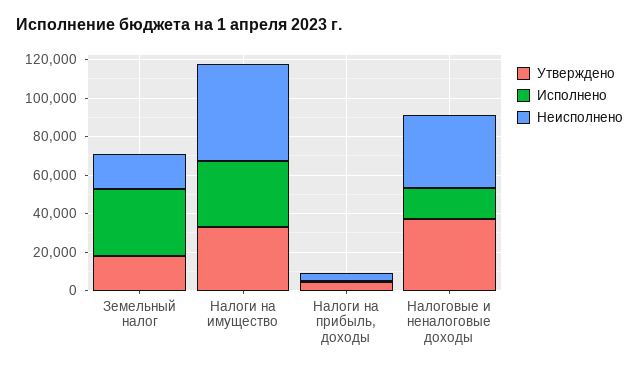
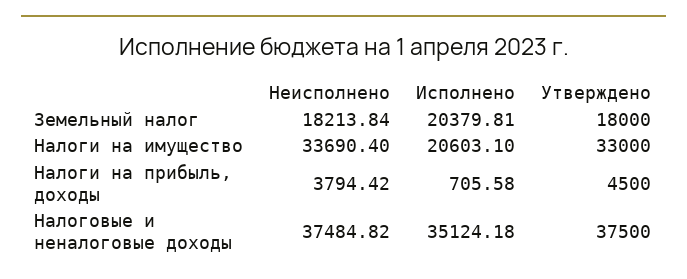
  {
    "Утверждено": {
      "Земельный налог": 18000,
      "Налоги на имущество": 33000,
      "Налоги на прибыль, доходы": 4500,
      "Налоговые и неналоговые доходы": 37500
    },
    "Исполнено": {
-     "Земельный налог": 35000,
+     "Земельный налог": 20379.81,
-     "Налоги на имущество": 35000,
+     "Налоги на имущество": 20603.1,
      "Налоги на прибыль, доходы": 705.58,
-     "Налоговые и неналоговые доходы": 15000
+     "Налоговые и неналоговые доходы": 35124.18
    },
    "Неисполнено": {
      "Земельный налог": 18213.84,
-     "Налоги на имущество": 50000,
+     "Налоги на имущество": 33690.4,
      "Налоги на прибыль, доходы": 3794.42,
      "Налоговые и неналоговые доходы": 37484.82
    }
  }

